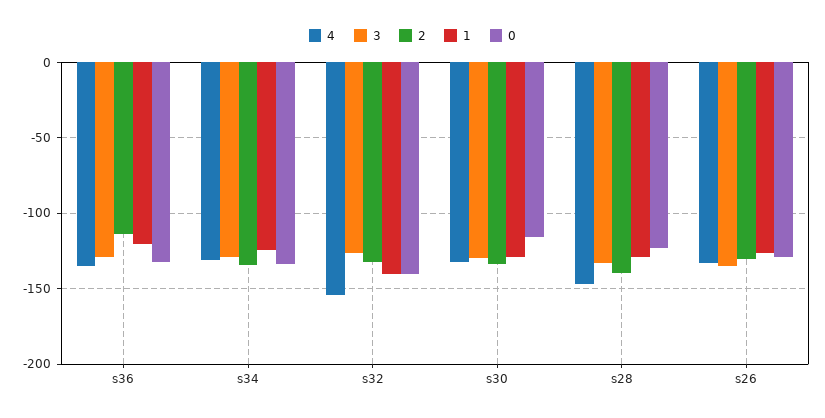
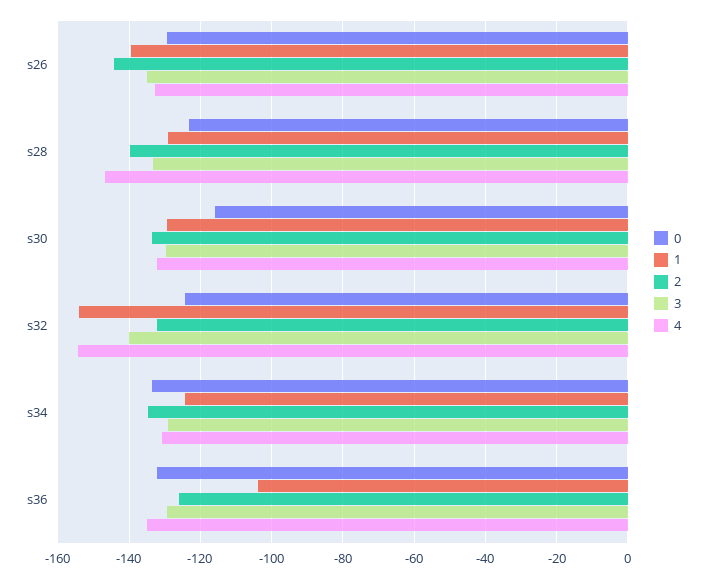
  {
    "4": {
      "s36": -136,
      "s34": -130,
      "s32": -154,
      "s30": -132,
      "s28": -146,
      "s26": -132
    },
    "3": {
      "s36": -130,
      "s34": -130,
-     "s32": -125,
+     "s32": -140,
      "s30": -130,
      "s28": -134,
      "s26": -134
    },
    "2": {
-     "s36": -115,
+     "s36": -126,
      "s34": -134,
      "s32": -132,
      "s30": -134,
      "s28": -140,
-     "s26": -130
+     "s26": -144
    },
    "1": {
-     "s36": -120,
+     "s36": -104,
      "s34": -124,
-     "s32": -140,
+     "s32": -154,
      "s30": -130,
      "s28": -130,
-     "s26": -125
+     "s26": -140
    },
    "0": {
      "s36": -132,
      "s34": -134,
-     "s32": -140,
+     "s32": -124,
      "s30": -116,
      "s28": -124,
      "s26": -130
    }
  }

